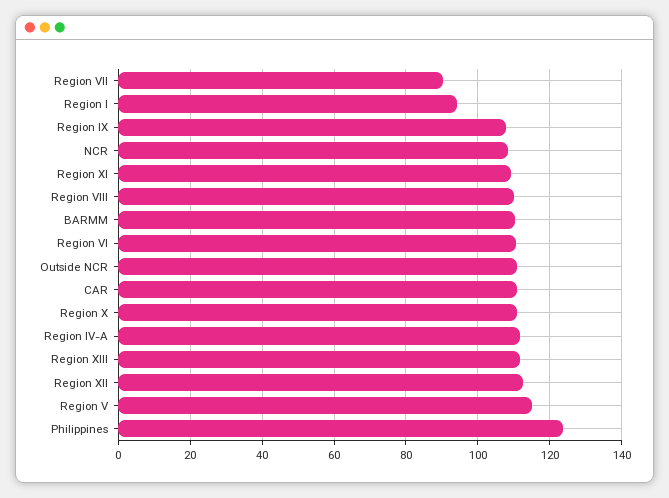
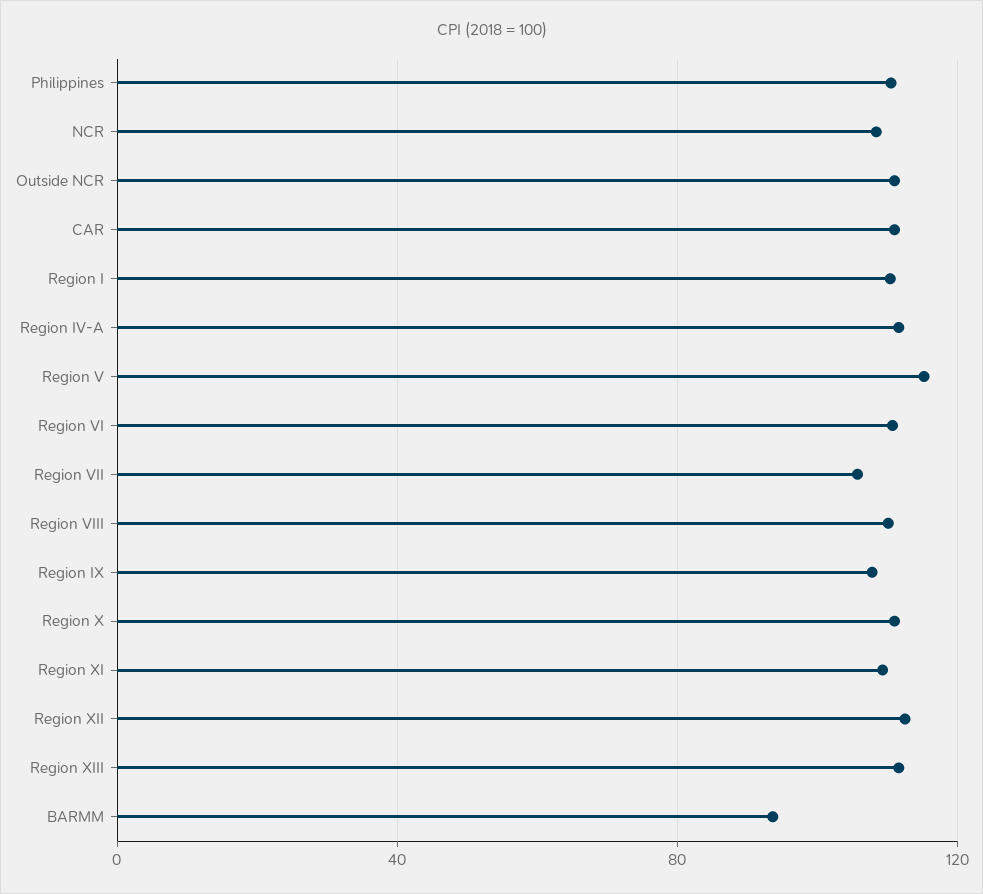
  {
-   "Region VII": 90,
+   "Region VII": 105,
-   "Region I": 94,
+   "Region I": 110,
    "Region IX": 108,
    "NCR": 108,
    "Region XI": 110,
    "Region VIII": 110,
-   "BARMM": 110,
+   "BARMM": 95,
    "Region VI": 110,
    "Outside NCR": 112,
    "CAR": 112,
    "Region X": 112,
    "Region IV-A": 112,
    "Region XIII": 112,
    "Region XII": 112,
    "Region V": 116,
-   "Philippines": 124
+   "Philippines": 110
  }

